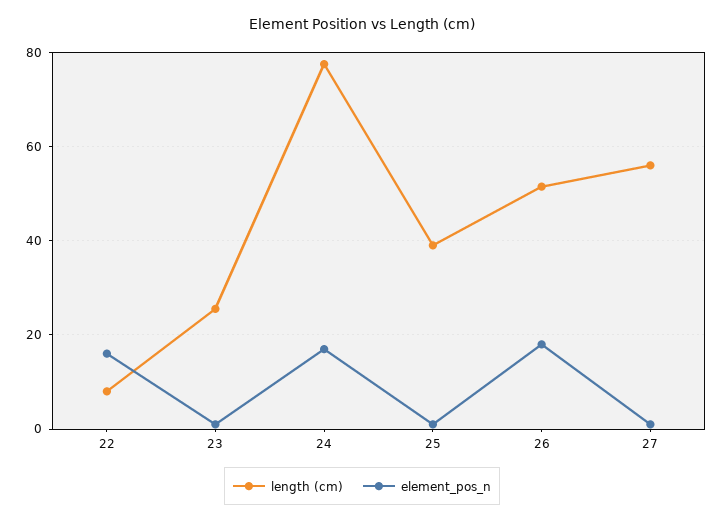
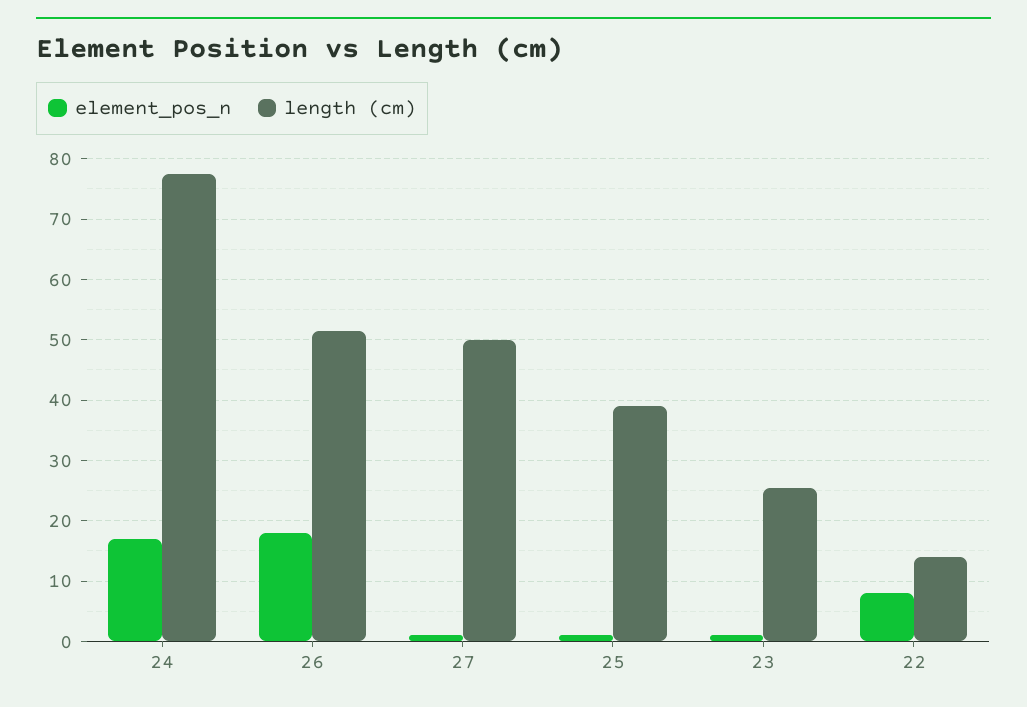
  {
    "length (cm)": {
-     "22": 8,
+     "22": 14,
      "23": 26,
      "24": 78,
      "25": 39,
      "26": 52,
-     "27": 56
+     "27": 50
    },
    "element_pos_n": {
-     "22": 16,
+     "22": 8,
      "23": 1,
      "24": 17,
      "25": 1,
      "26": 18,
      "27": 1
    }
  }

